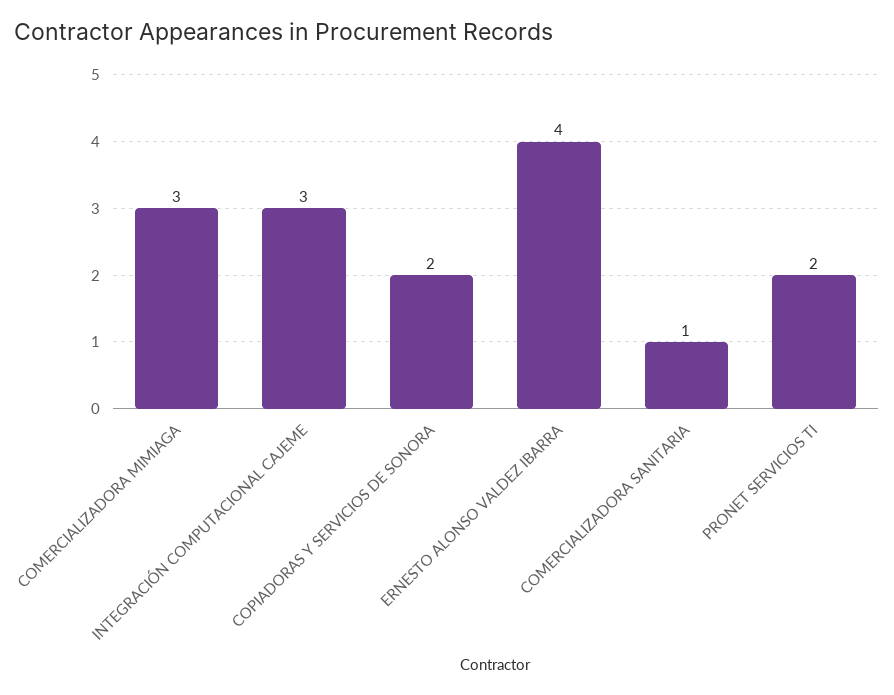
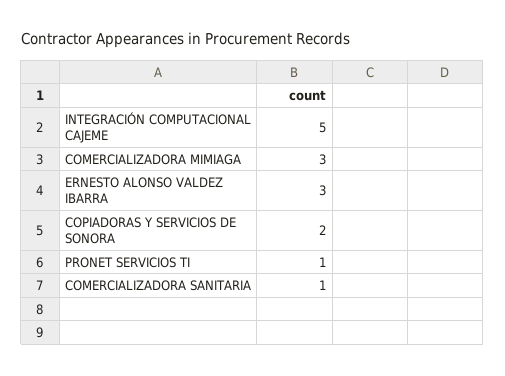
  {
    "COMERCIALIZADORA MIMIAGA": 3,
-   "INTEGRACIÓN COMPUTACIONAL CAJEME": 3,
+   "INTEGRACIÓN COMPUTACIONAL CAJEME": 5,
    "COPIADORAS Y SERVICIOS DE SONORA": 2,
-   "ERNESTO ALONSO VALDEZ IBARRA": 4,
+   "ERNESTO ALONSO VALDEZ IBARRA": 3,
    "COMERCIALIZADORA SANITARIA": 1,
-   "PRONET SERVICIOS TI": 2
+   "PRONET SERVICIOS TI": 1
  }

